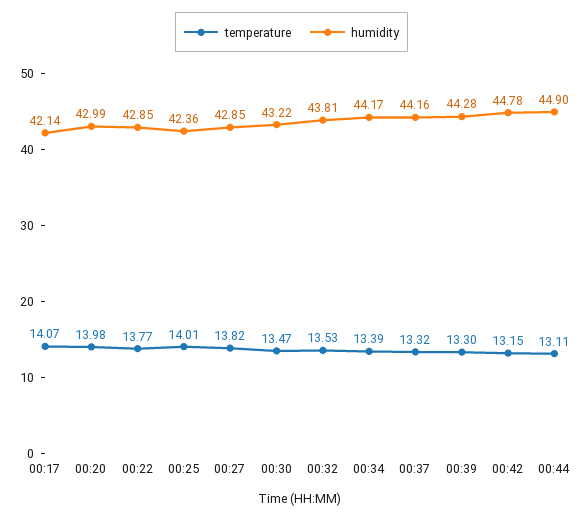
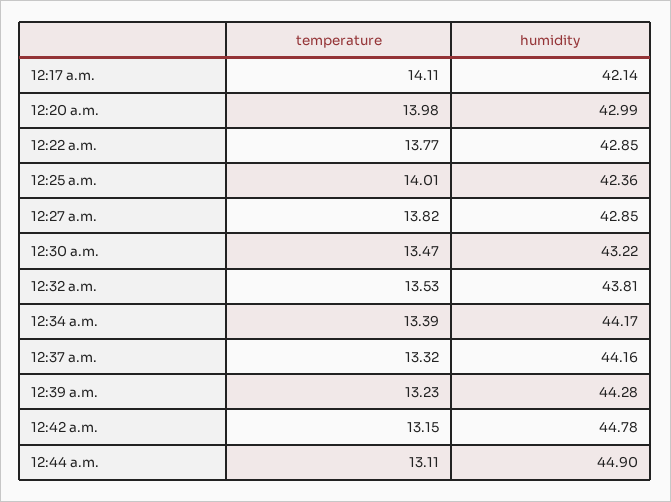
  {
    "temperature": {
-     "00:17": 14.07,
+     "00:17": 14.11,
      "00:20": 13.98,
      "00:22": 13.77,
      "00:25": 14.01,
      "00:27": 13.82,
      "00:30": 13.47,
      "00:32": 13.53,
      "00:34": 13.39,
      "00:37": 13.32,
-     "00:39": 13.3,
+     "00:39": 13.23,
      "00:42": 13.15,
      "00:44": 13.11
    },
    "humidity": {
      "00:17": 42.14,
      "00:20": 42.99,
      "00:22": 42.85,
      "00:25": 42.36,
      "00:27": 42.85,
      "00:30": 43.22,
      "00:32": 43.81,
      "00:34": 44.17,
      "00:37": 44.16,
      "00:39": 44.28,
      "00:42": 44.78,
      "00:44": 44.9
    }
  }

